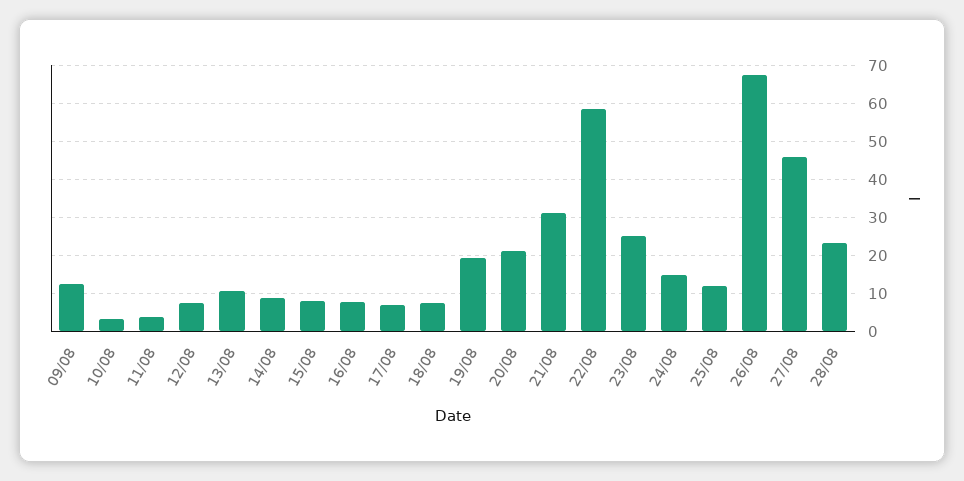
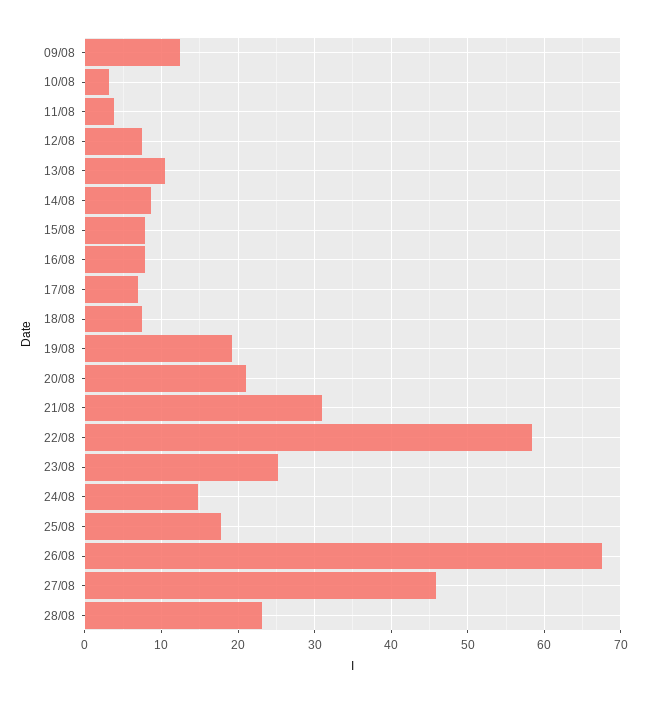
  {
    "09/08": 12,
    "10/08": 3,
    "11/08": 4,
    "12/08": 7,
    "13/08": 10,
    "14/08": 9,
    "15/08": 8,
    "16/08": 8,
    "17/08": 7,
    "18/08": 7,
    "19/08": 19,
    "20/08": 21,
    "21/08": 31,
    "22/08": 58,
    "23/08": 25,
    "24/08": 15,
-   "25/08": 12,
+   "25/08": 18,
    "26/08": 67,
    "27/08": 46,
    "28/08": 23
  }

